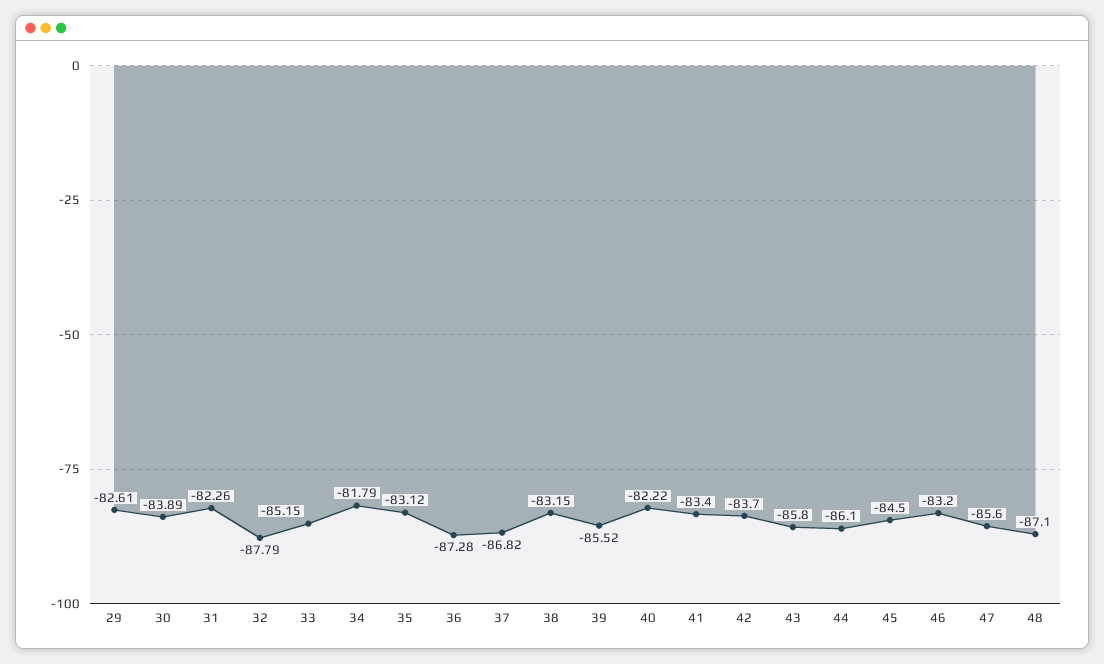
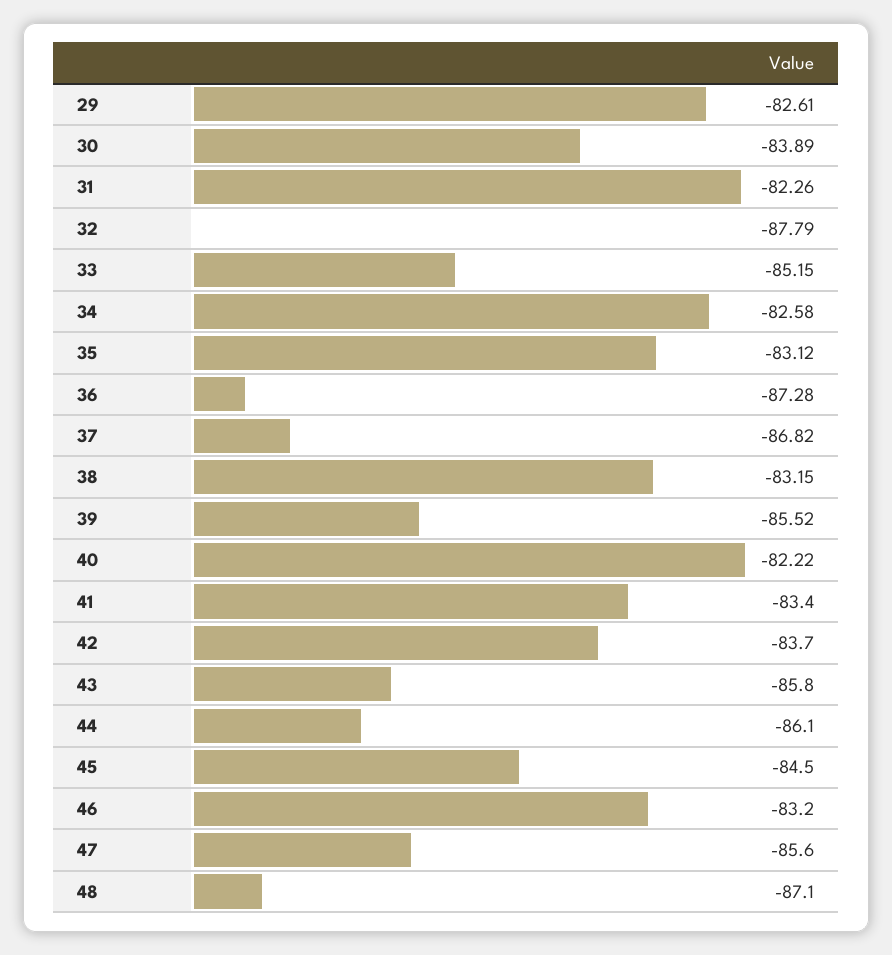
  {
    "29": -82.61,
    "30": -83.89,
    "31": -82.26,
    "32": -87.79,
    "33": -85.15,
-   "34": -81.79,
+   "34": -82.58,
    "35": -83.12,
    "36": -87.28,
    "37": -86.82,
    "38": -83.15,
    "39": -85.52,
    "40": -82.22,
    "41": -83.4,
    "42": -83.7,
    "43": -85.8,
    "44": -86.1,
    "45": -84.5,
    "46": -83.2,
    "47": -85.6,
    "48": -87.1
  }

